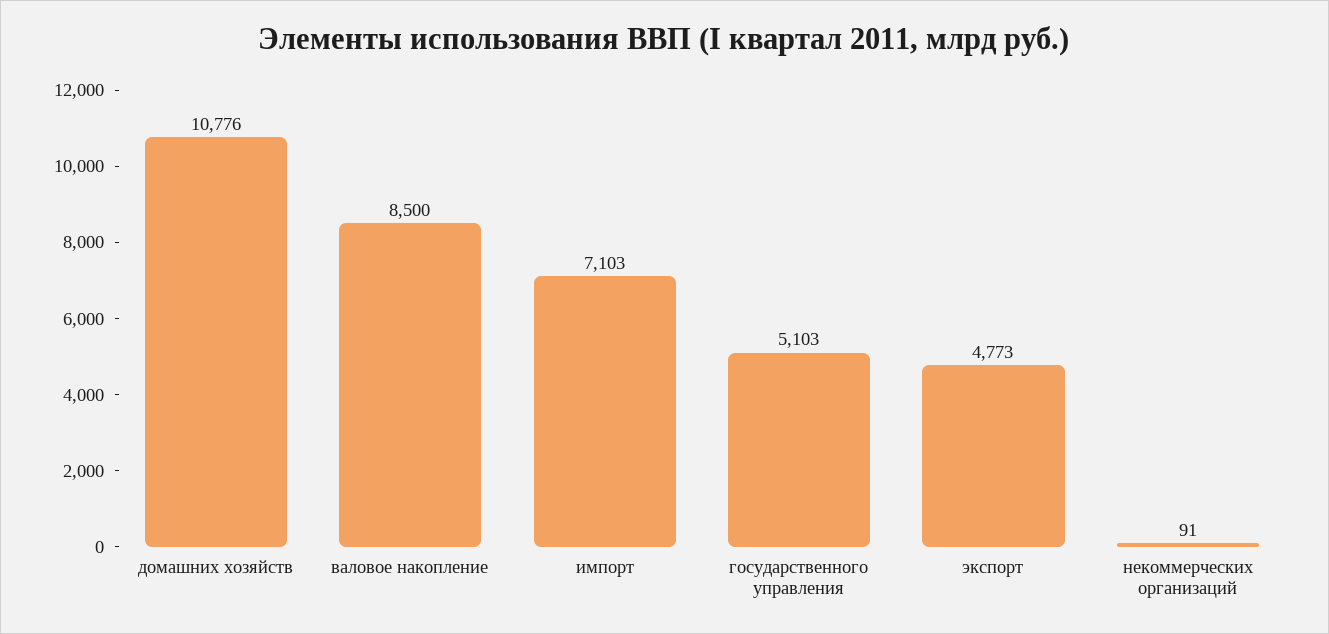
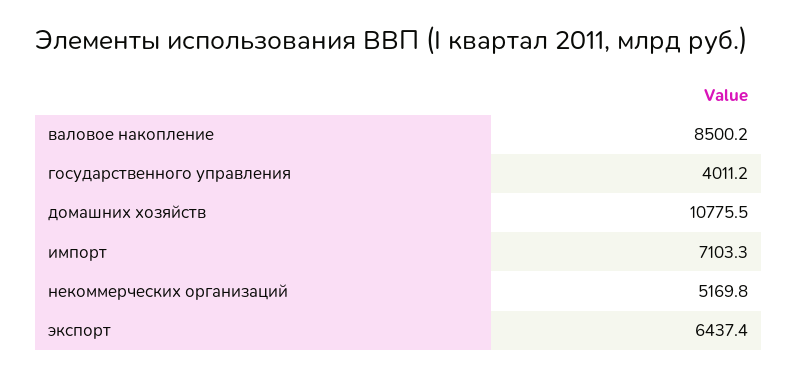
  {
    "домашних хозяйств": 10775.5,
    "валовое накопление": 8500.2,
    "импорт": 7103.3,
-   "государственного управления": 5103,
+   "государственного управления": 4011.2,
-   "экспорт": 4773,
+   "экспорт": 6437.4,
-   "некоммерческих организаций": 91
+   "некоммерческих организаций": 5169.8
  }

